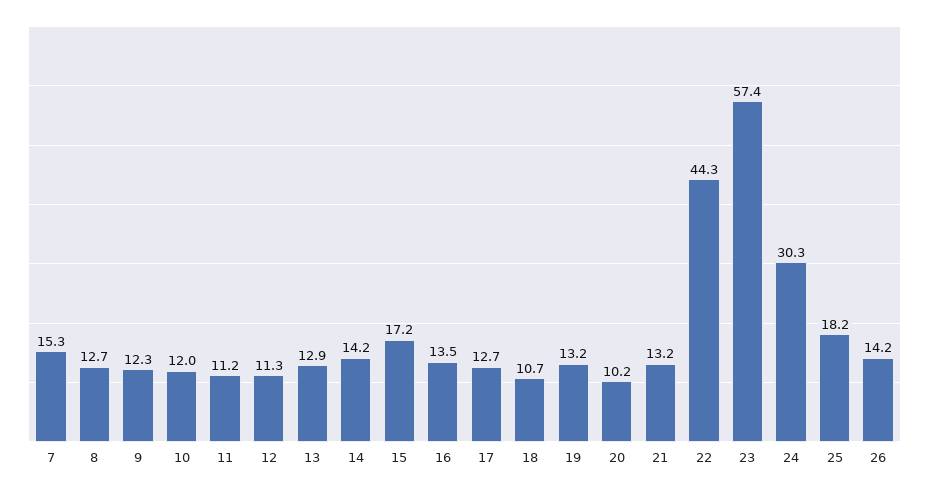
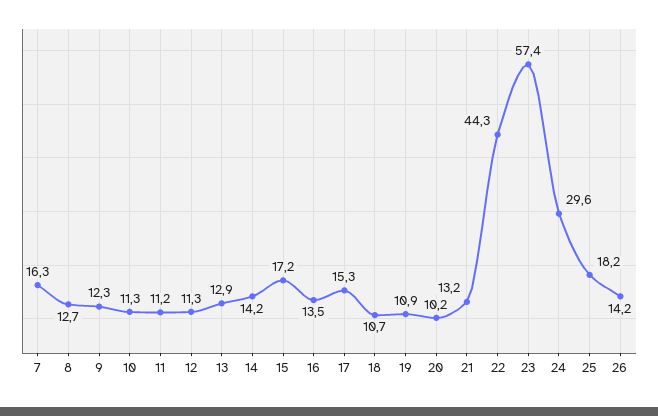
  {
-   "7": 15.3,
+   "7": 16.3,
    "8": 12.7,
    "9": 12.3,
-   "10": 12,
+   "10": 11.3,
    "11": 11.2,
    "12": 11.3,
    "13": 12.9,
    "14": 14.2,
    "15": 17.2,
    "16": 13.5,
-   "17": 12.7,
+   "17": 15.3,
    "18": 10.7,
-   "19": 13.2,
+   "19": 10.9,
    "20": 10.2,
    "21": 13.2,
    "22": 44.3,
    "23": 57.4,
-   "24": 30.3,
+   "24": 29.6,
    "25": 18.2,
    "26": 14.2
  }

